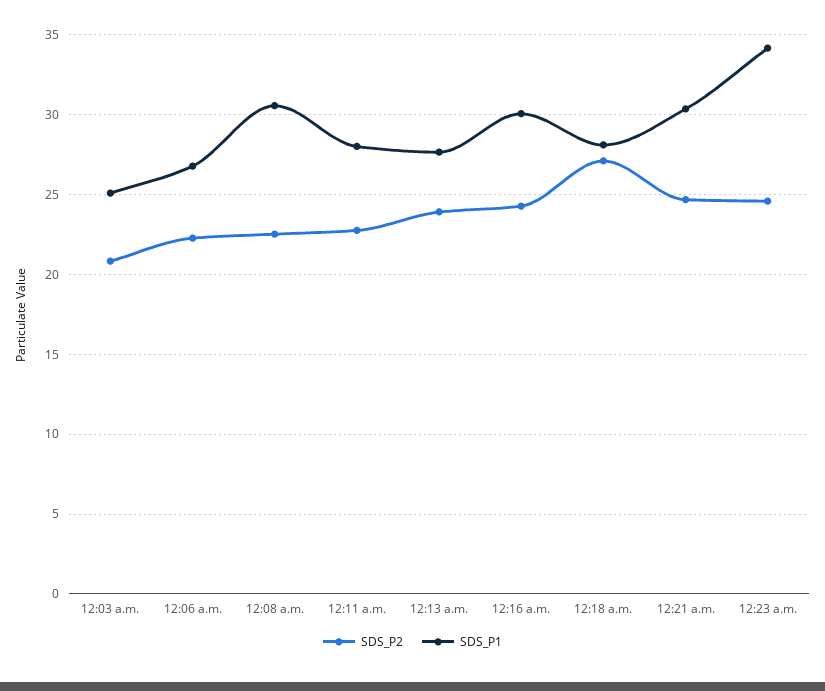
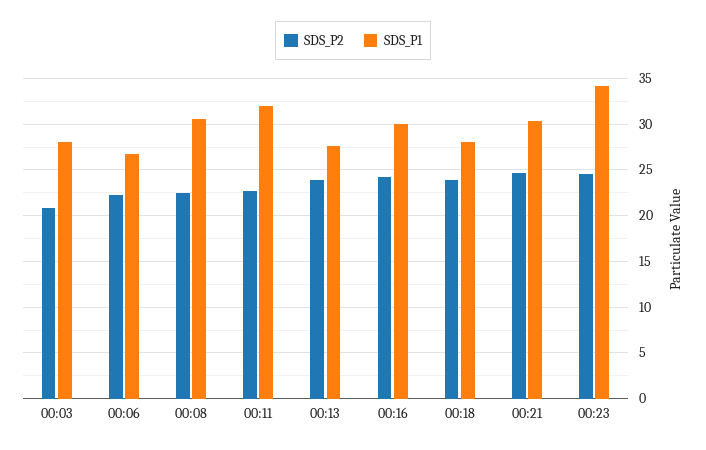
  {
    "SDS_P2": {
      "12:03 a.m.": 21,
      "12:06 a.m.": 22.5,
      "12:08 a.m.": 22.5,
      "12:11 a.m.": 23,
      "12:13 a.m.": 24,
      "12:16 a.m.": 24.5,
-     "12:18 a.m.": 27,
+     "12:18 a.m.": 24,
      "12:21 a.m.": 24.5,
      "12:23 a.m.": 24.5
    },
    "SDS_P1": {
-     "12:03 a.m.": 25,
+     "12:03 a.m.": 28,
      "12:06 a.m.": 27,
      "12:08 a.m.": 30.5,
-     "12:11 a.m.": 28,
+     "12:11 a.m.": 32,
      "12:13 a.m.": 27.5,
      "12:16 a.m.": 30,
      "12:18 a.m.": 28,
      "12:21 a.m.": 30.5,
      "12:23 a.m.": 34
    }
  }

